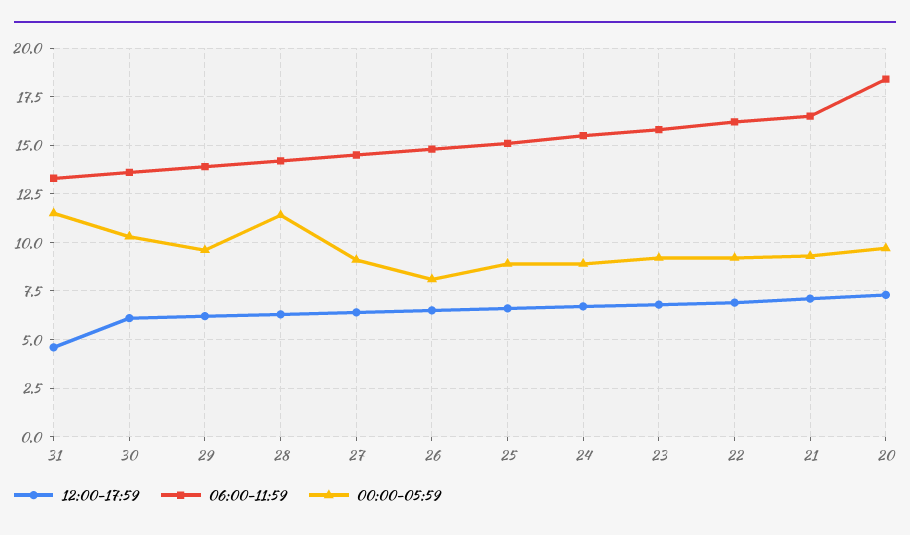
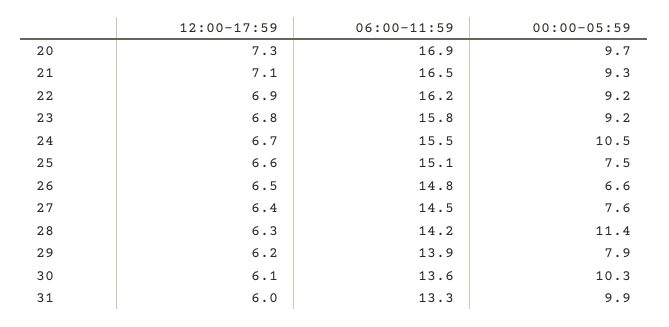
  {
    "12:00-17:59": {
-     "31": 4.5,
+     "31": 6,
      "30": 6.1,
      "29": 6.2,
      "28": 6.3,
      "27": 6.4,
      "26": 6.5,
      "25": 6.6,
      "24": 6.7,
      "23": 6.8,
      "22": 6.9,
      "21": 7.1,
      "20": 7.3
    },
    "06:00-11:59": {
      "31": 13.3,
      "30": 13.6,
      "29": 13.9,
      "28": 14.2,
      "27": 14.5,
      "26": 14.8,
      "25": 15.1,
      "24": 15.5,
      "23": 15.8,
      "22": 16.2,
      "21": 16.5,
-     "20": 18.5
+     "20": 16.9
    },
    "00:00-05:59": {
-     "31": 11.5,
+     "31": 9.9,
      "30": 10.3,
-     "29": 9.5,
+     "29": 7.9,
      "28": 11.4,
-     "27": 9,
+     "27": 7.6,
-     "26": 8,
+     "26": 6.6,
-     "25": 9,
+     "25": 7.5,
-     "24": 9,
+     "24": 10.5,
      "23": 9.2,
      "22": 9.2,
      "21": 9.3,
      "20": 9.7
    }
  }

